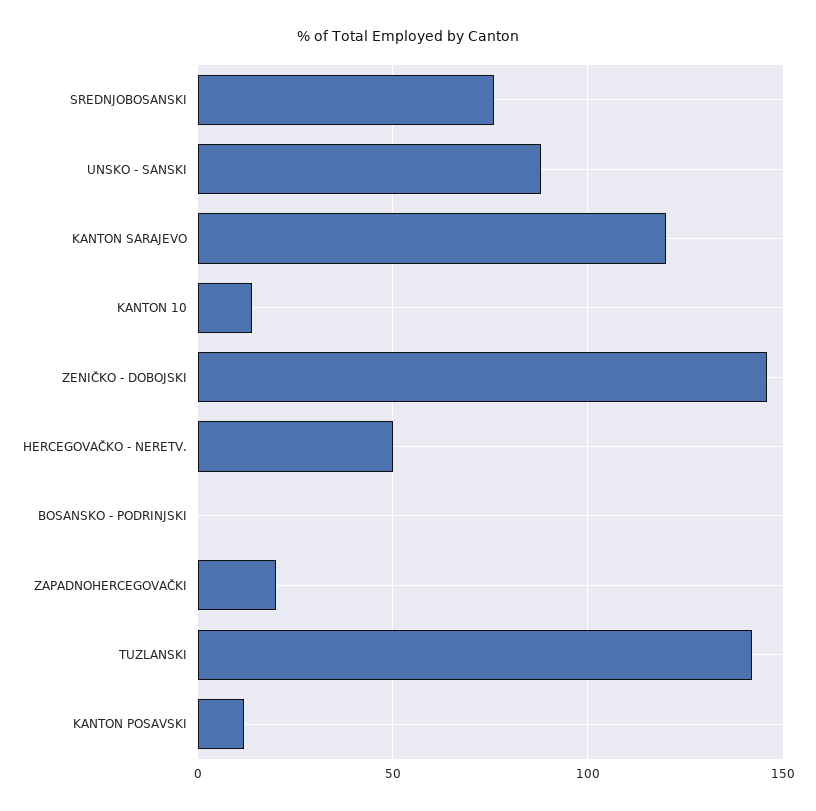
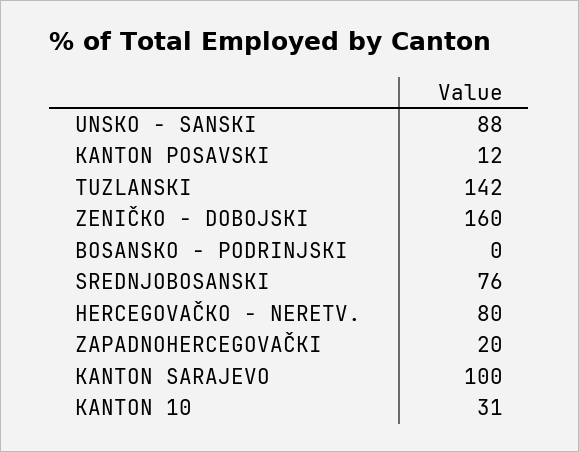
  {
    "SREDNJOBOSANSKI": 76,
    "UNSKO - SANSKI": 88,
-   "KANTON SARAJEVO": 120,
+   "KANTON SARAJEVO": 100,
-   "KANTON 10": 15,
+   "KANTON 10": 31,
-   "ZENIČKO - DOBOJSKI": 145,
+   "ZENIČKO - DOBOJSKI": 160,
-   "HERCEGOVAČKO - NERETV.": 50,
+   "HERCEGOVAČKO - NERETV.": 80,
    "BOSANSKO - PODRINJSKI": 0,
    "ZAPADNOHERCEGOVAČKI": 20,
    "TUZLANSKI": 142,
    "KANTON POSAVSKI": 12
  }

